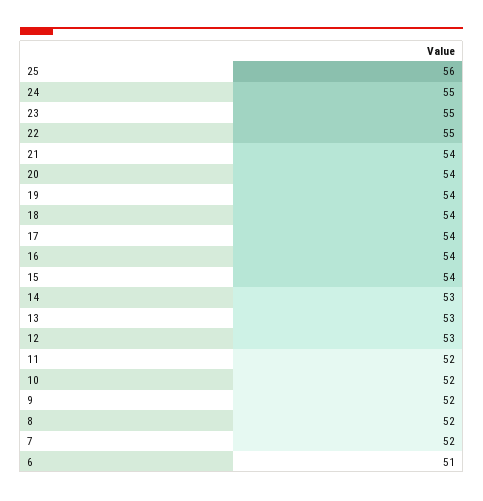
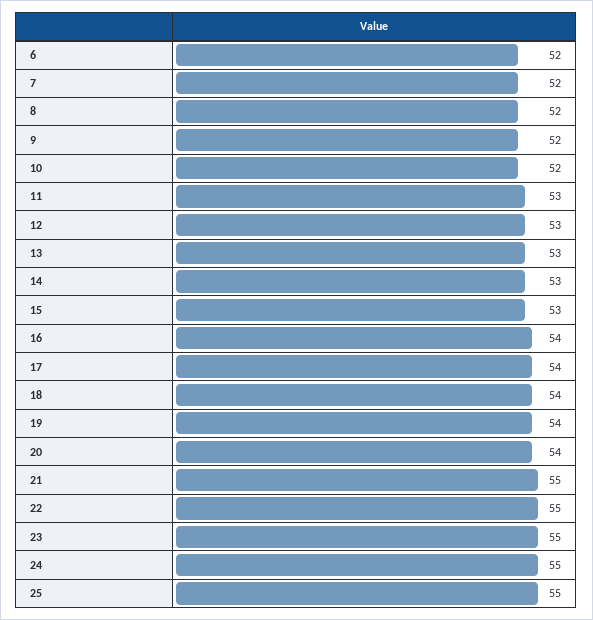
  {
-   "25": 56,
+   "25": 55,
    "24": 55,
    "23": 55,
    "22": 55,
-   "21": 54,
+   "21": 55,
    "20": 54,
    "19": 54,
    "18": 54,
    "17": 54,
    "16": 54,
-   "15": 54,
+   "15": 53,
    "14": 53,
    "13": 53,
    "12": 53,
-   "11": 52,
+   "11": 53,
    "10": 52,
    "9": 52,
    "8": 52,
    "7": 52,
-   "6": 51
+   "6": 52
  }

